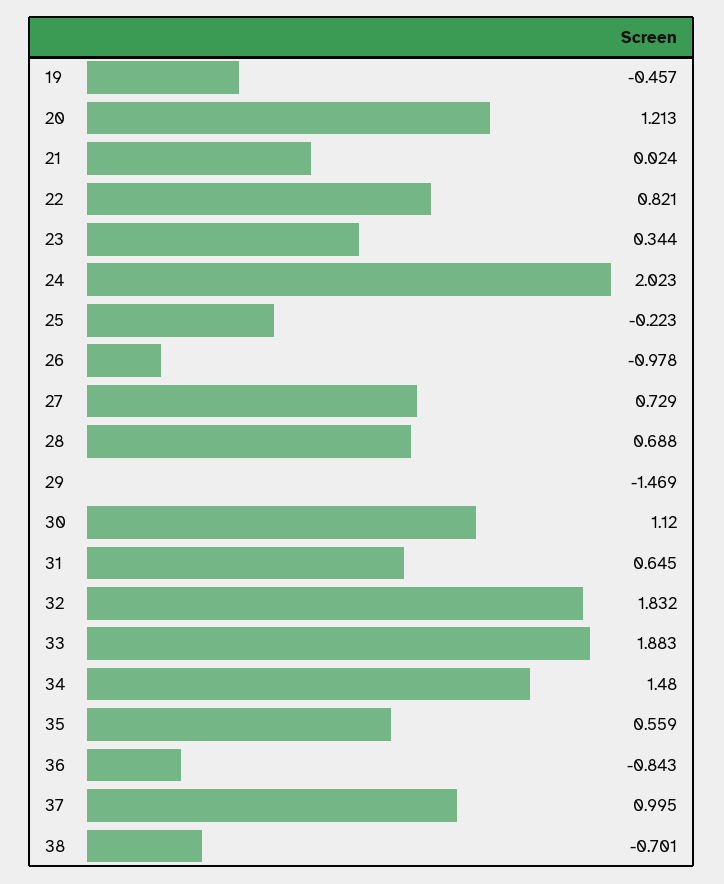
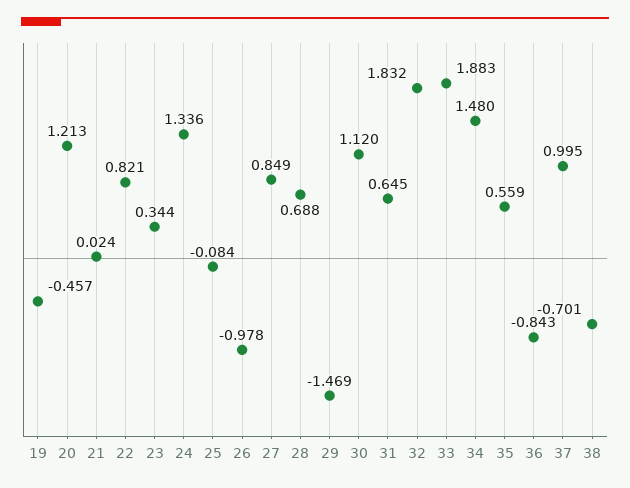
  {
    "19": -0.457,
    "20": 1.213,
    "21": 0.024,
    "22": 0.821,
    "23": 0.344,
-   "24": 2.023,
+   "24": 1.336,
-   "25": -0.223,
+   "25": -0.084,
    "26": -0.978,
-   "27": 0.729,
+   "27": 0.849,
    "28": 0.688,
    "29": -1.469,
    "30": 1.12,
    "31": 0.645,
    "32": 1.832,
    "33": 1.883,
    "34": 1.48,
    "35": 0.559,
    "36": -0.843,
    "37": 0.995,
    "38": -0.701
  }

